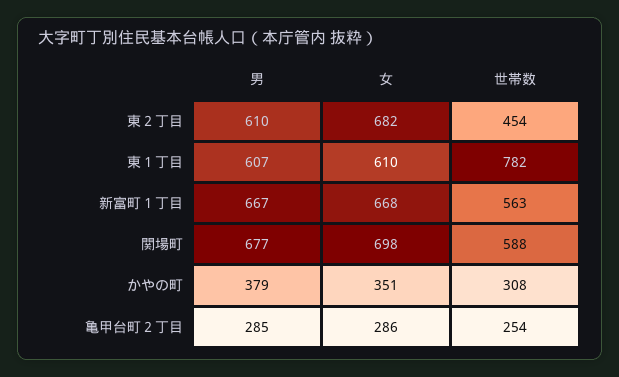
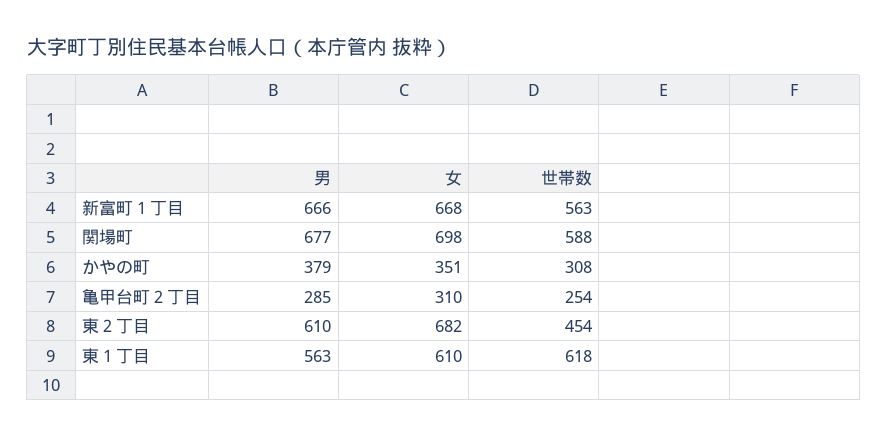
  {
    "男": {
      "東２丁目": 610,
-     "東１丁目": 607,
+     "東１丁目": 563,
-     "新富町１丁目": 667,
+     "新富町１丁目": 666,
      "関場町": 677,
      "かやの町": 379,
      "亀甲台町２丁目": 285
    },
    "女": {
      "東２丁目": 682,
      "東１丁目": 610,
      "新富町１丁目": 668,
      "関場町": 698,
      "かやの町": 351,
-     "亀甲台町２丁目": 286
+     "亀甲台町２丁目": 310
    },
    "世帯数": {
      "東２丁目": 454,
-     "東１丁目": 782,
+     "東１丁目": 618,
      "新富町１丁目": 563,
      "関場町": 588,
      "かやの町": 308,
      "亀甲台町２丁目": 254
    }
  }

